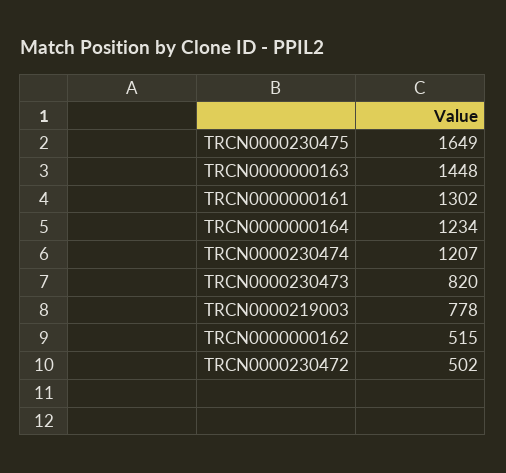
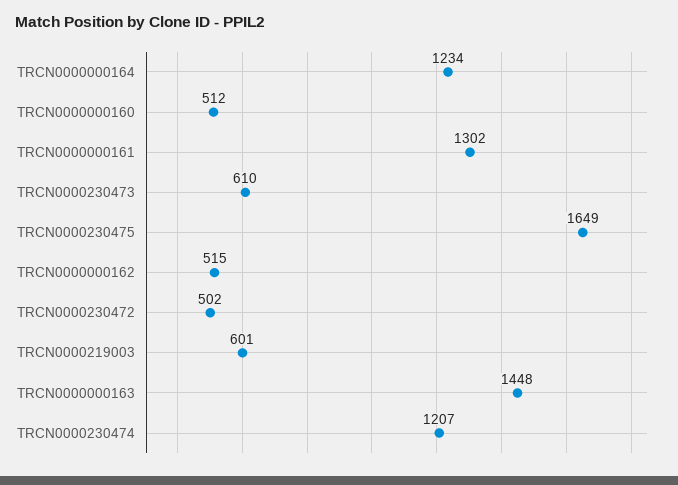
  {
    "TRCN0000230475": 1649,
    "TRCN0000000163": 1448,
    "TRCN0000000161": 1302,
    "TRCN0000000164": 1234,
    "TRCN0000230474": 1207,
-   "TRCN0000230473": 820,
+   "TRCN0000230473": 610,
-   "TRCN0000219003": 778,
+   "TRCN0000219003": 601,
    "TRCN0000000162": 515,
-   "TRCN0000230472": 502
+   "TRCN0000230472": 502,
+   "TRCN0000000160": 512
  }

